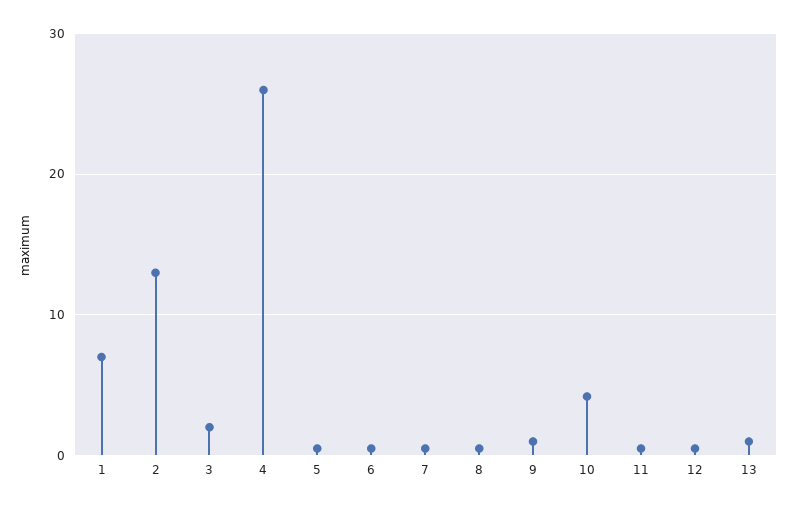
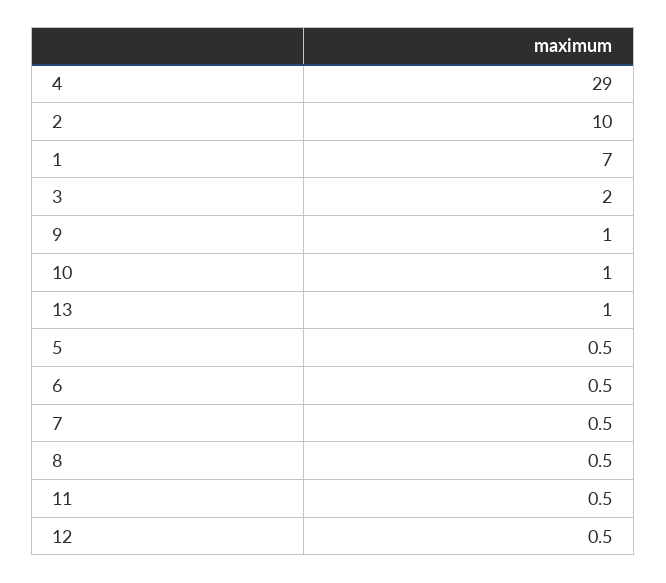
  {
    "1": 7,
-   "2": 13,
+   "2": 10,
    "3": 2,
-   "4": 26,
+   "4": 29,
    "5": 0.5,
    "6": 0.5,
    "7": 0.5,
    "8": 0.5,
    "9": 1,
-   "10": 4,
+   "10": 1,
    "11": 0.5,
    "12": 0.5,
    "13": 1
  }

